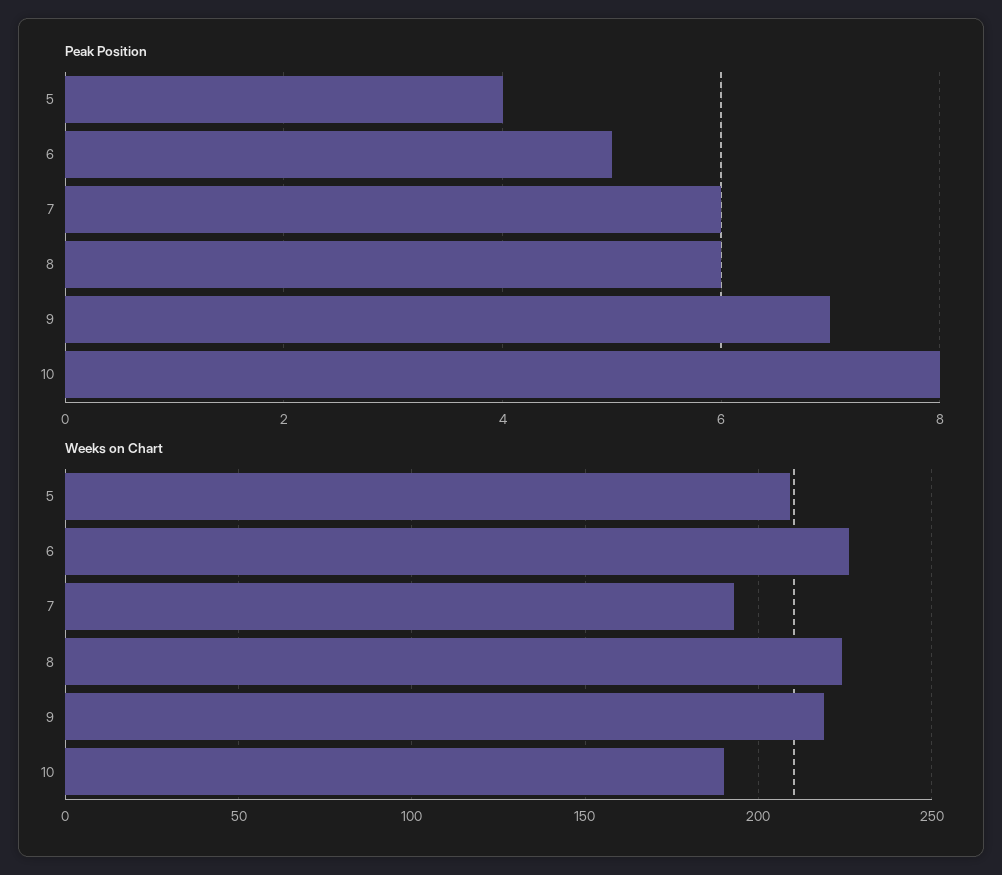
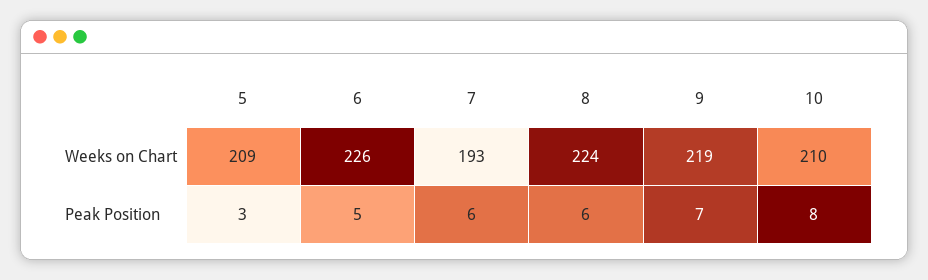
  {
    "Peak Position": {
-     "5": 4,
+     "5": 3,
      "6": 5,
      "7": 6,
      "8": 6,
      "9": 7,
      "10": 8
    },
    "Weeks on Chart": {
      "5": 209,
      "6": 226,
      "7": 193,
      "8": 224,
      "9": 219,
-     "10": 190
+     "10": 210
    }
  }

